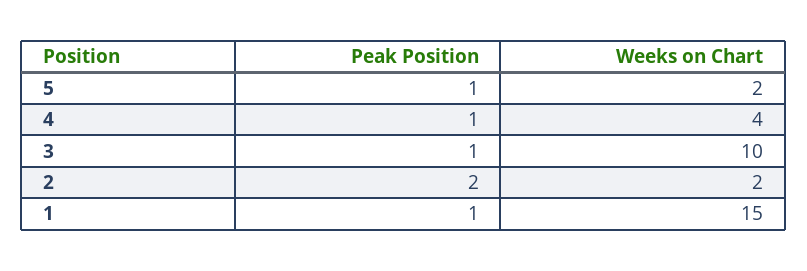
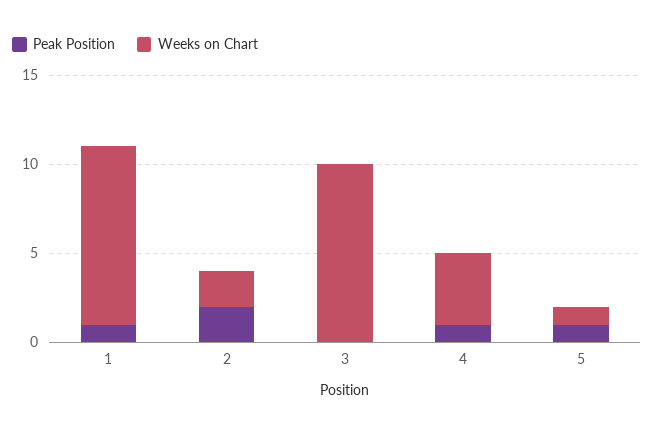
  {
    "Peak Position": {
      "5": 1,
      "4": 1,
-     "3": 1,
+     "3": 0,
      "2": 2,
      "1": 1
    },
    "Weeks on Chart": {
-     "5": 2,
+     "5": 1,
      "4": 4,
      "3": 10,
      "2": 2,
-     "1": 15
+     "1": 10
    }
  }

